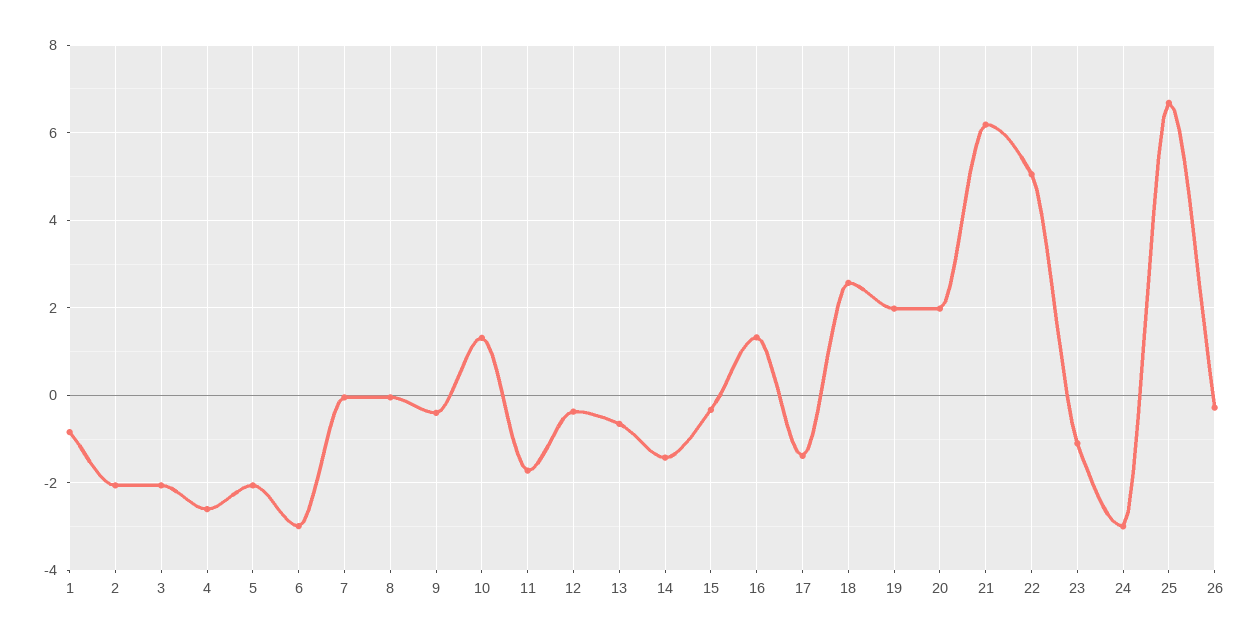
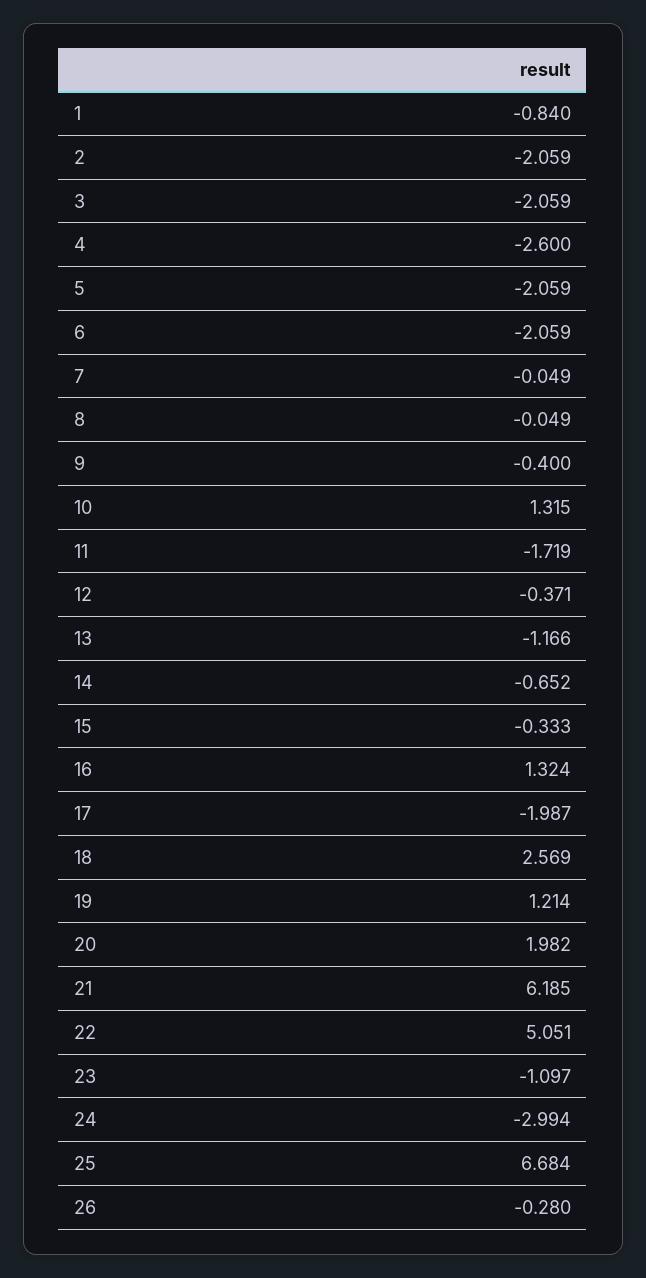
  {
    "1": -0.84,
    "2": -2.059,
    "3": -2.059,
    "4": -2.6,
    "5": -2.059,
-   "6": -3,
+   "6": -2.059,
    "7": -0.049,
    "8": -0.049,
    "9": -0.4,
    "10": 1.315,
    "11": -1.719,
    "12": -0.371,
-   "13": -0.6,
+   "13": -1.166,
-   "14": -1.4,
+   "14": -0.652,
    "15": -0.333,
    "16": 1.324,
-   "17": -1.4,
+   "17": -1.987,
    "18": 2.569,
-   "19": 2,
+   "19": 1.214,
    "20": 1.982,
    "21": 6.185,
    "22": 5.051,
    "23": -1.097,
    "24": -2.994,
    "25": 6.684,
    "26": -0.28
  }

